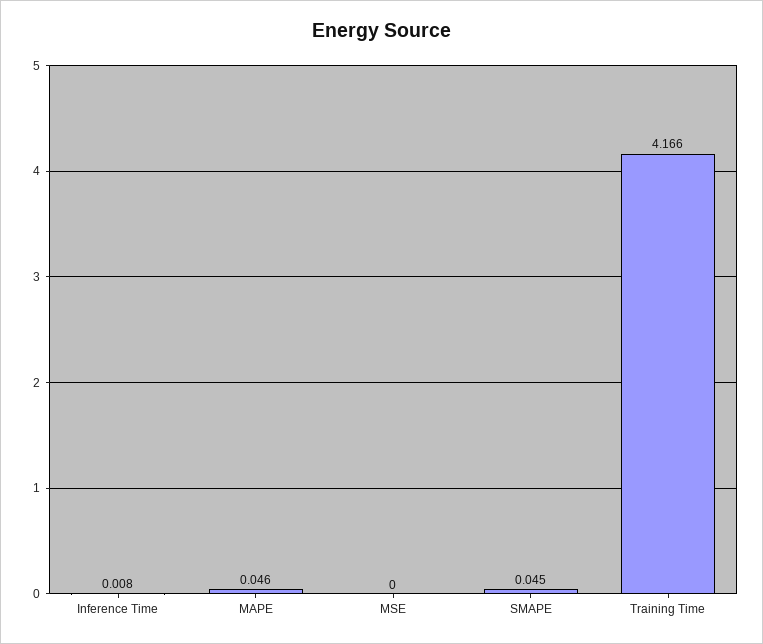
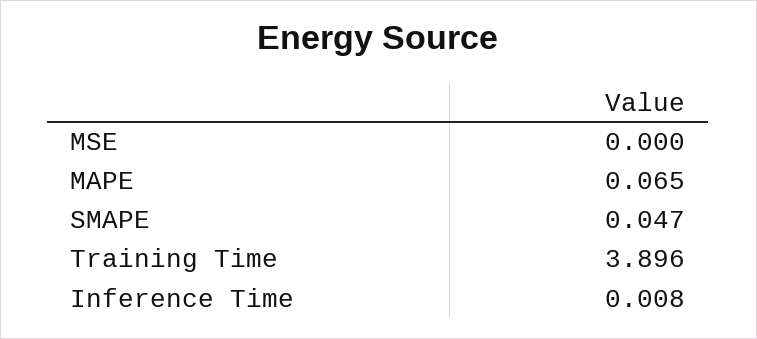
  {
    "Inference Time": 0.008,
-   "MAPE": 0.046,
+   "MAPE": 0.065,
    "MSE": 0,
-   "SMAPE": 0.045,
+   "SMAPE": 0.047,
-   "Training Time": 4.166
+   "Training Time": 3.896
  }

